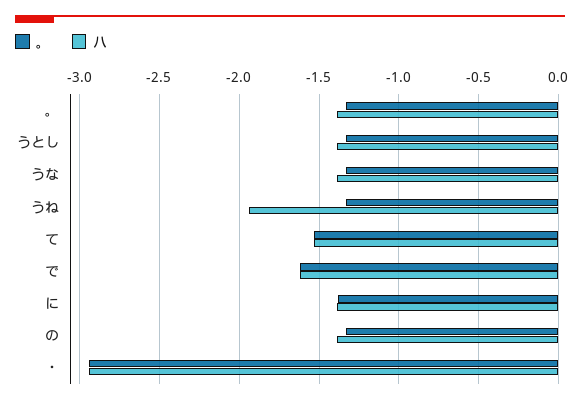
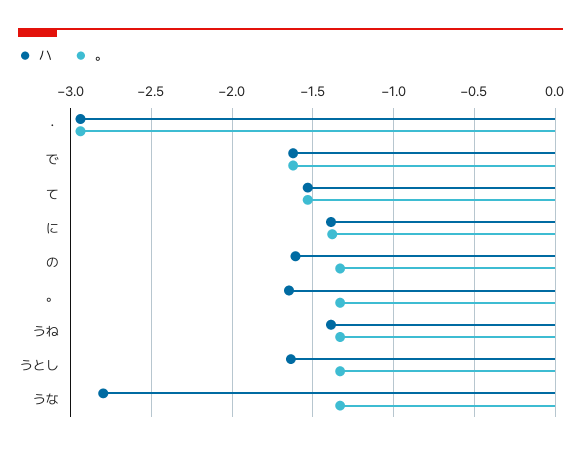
  {
    "。": {
      "。": -1.35,
      "うとし": -1.35,
      "うな": -1.35,
      "うね": -1.35,
      "て": -1.55,
      "で": -1.6,
      "に": -1.4,
      "の": -1.35,
      "・": -2.95
    },
    "ハ": {
-     "。": -1.4,
+     "。": -1.65,
-     "うとし": -1.4,
+     "うとし": -1.65,
-     "うな": -1.4,
+     "うな": -2.8,
-     "うね": -1.95,
+     "うね": -1.4,
      "て": -1.55,
      "で": -1.6,
      "に": -1.4,
-     "の": -1.4,
+     "の": -1.6,
      "・": -2.95
    }
  }

